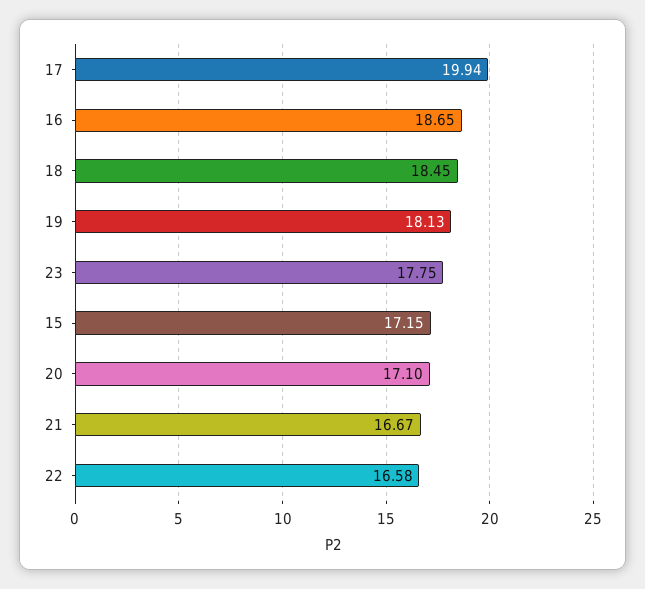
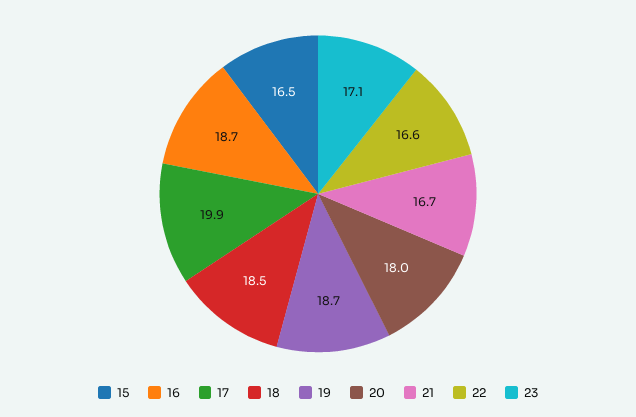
  {
    "17": 19.94,
    "16": 18.65,
    "18": 18.45,
-   "19": 18.13,
+   "19": 18.7,
-   "23": 17.75,
+   "23": 17.1,
-   "15": 17.15,
+   "15": 16.5,
-   "20": 17.1,
+   "20": 18,
    "21": 16.67,
    "22": 16.58
  }

